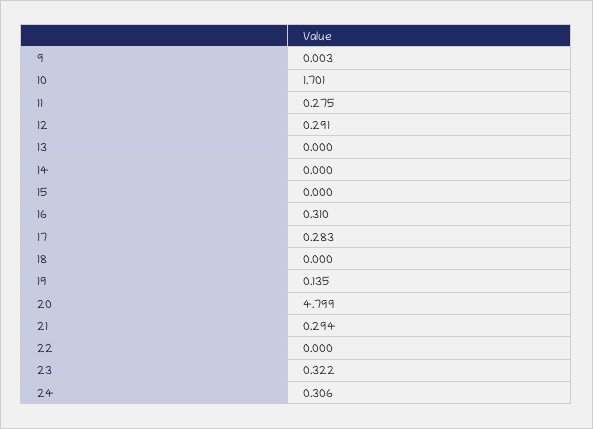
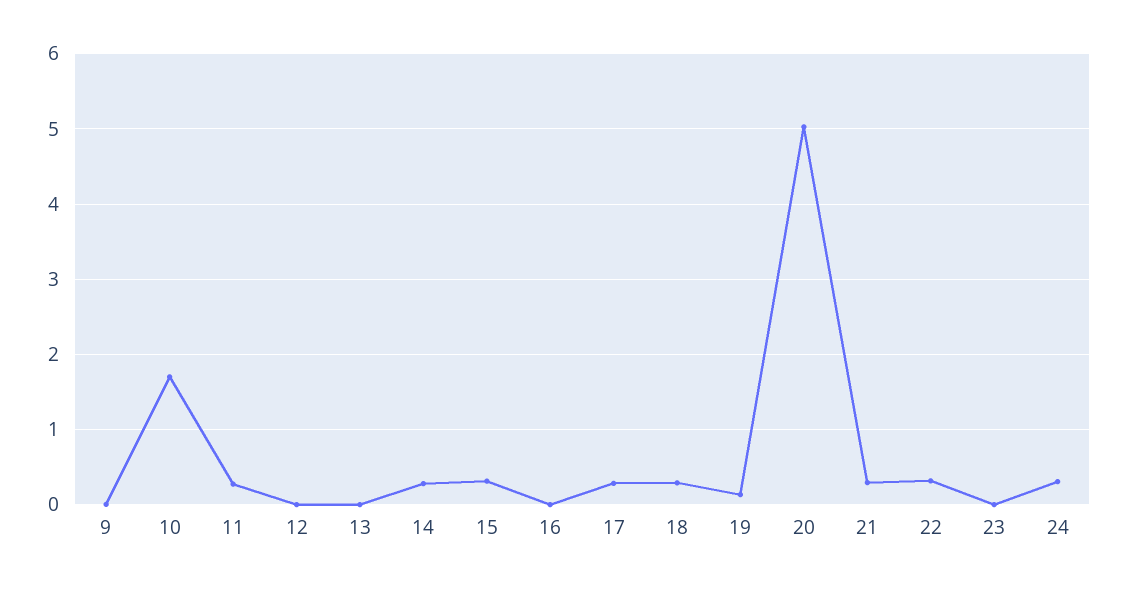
  {
    "9": 0.003,
    "10": 1.701,
    "11": 0.275,
-   "12": 0.291,
+   "12": 0,
    "13": 0,
-   "14": 0,
+   "14": 0.3,
-   "15": 0,
+   "15": 0.3,
-   "16": 0.31,
+   "16": 0,
    "17": 0.283,
-   "18": 0,
+   "18": 0.3,
    "19": 0.135,
-   "20": 4.799,
+   "20": 5,
    "21": 0.294,
-   "22": 0,
+   "22": 0.3,
-   "23": 0.322,
+   "23": 0,
    "24": 0.306
  }

